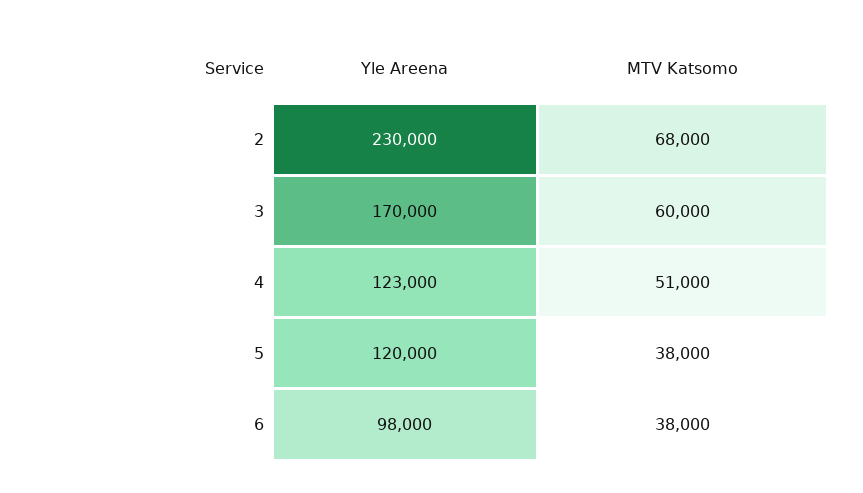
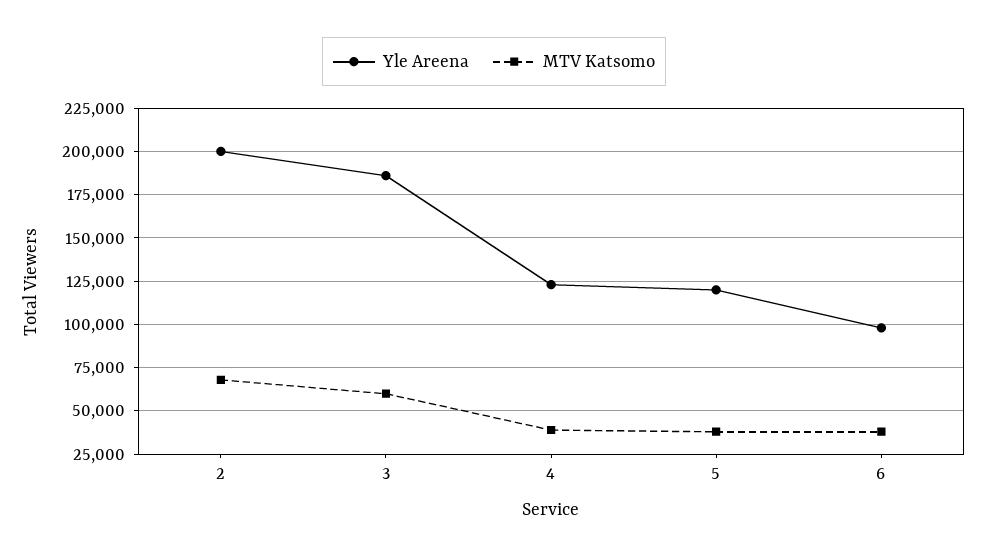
  {
    "Yle Areena": {
-     "2": 230000,
+     "2": 200000,
-     "3": 170000,
+     "3": 185000,
      "4": 123000,
      "5": 120000,
      "6": 98000
    },
    "MTV Katsomo": {
      "2": 68000,
      "3": 60000,
-     "4": 51000,
+     "4": 40000,
      "5": 38000,
      "6": 38000
    }
  }

